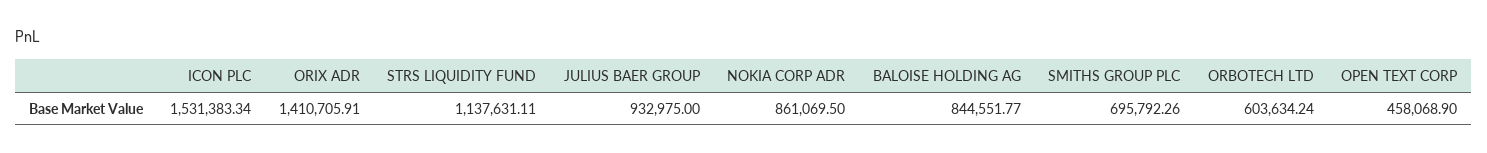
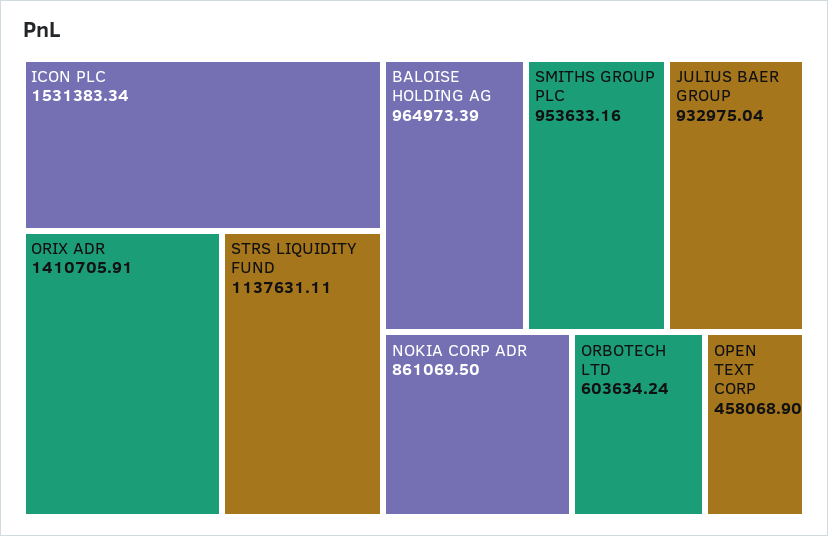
  {
    "ICON PLC": 1531383.34,
    "ORIX ADR": 1410705.91,
    "STRS LIQUIDITY FUND": 1137631.11,
-   "JULIUS BAER GROUP": 932975,
+   "JULIUS BAER GROUP": 932975.04,
    "NOKIA CORP ADR": 861069.5,
-   "BALOISE HOLDING AG": 844551.77,
+   "BALOISE HOLDING AG": 964973.39,
-   "SMITHS GROUP PLC": 695792.26,
+   "SMITHS GROUP PLC": 953633.16,
    "ORBOTECH LTD": 603634.24,
    "OPEN TEXT CORP": 458068.9
  }

